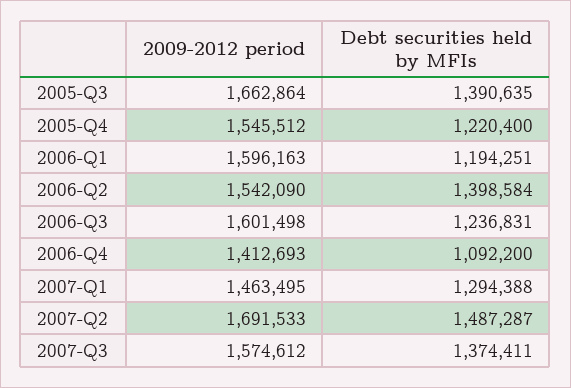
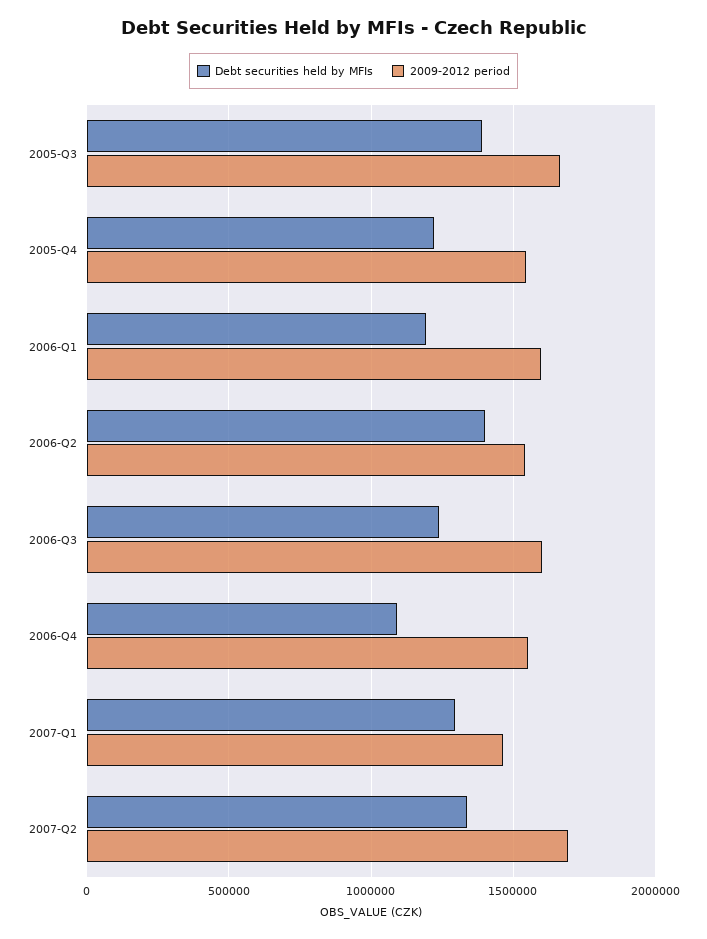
  {
    "2009-2012 period": {
      "2005-Q3": 1662864,
      "2005-Q4": 1545512,
      "2006-Q1": 1596163,
      "2006-Q2": 1542090,
      "2006-Q3": 1601498,
-     "2006-Q4": 1412693,
+     "2006-Q4": 1550000,
      "2007-Q1": 1463495,
-     "2007-Q2": 1691533,
+     "2007-Q2": 1691533
-     "2007-Q3": 1574612
    },
    "Debt securities held by MFIs": {
      "2005-Q3": 1390635,
      "2005-Q4": 1220400,
      "2006-Q1": 1194251,
      "2006-Q2": 1398584,
      "2006-Q3": 1236831,
      "2006-Q4": 1092200,
      "2007-Q1": 1294388,
-     "2007-Q2": 1487287,
+     "2007-Q2": 1350000
-     "2007-Q3": 1374411
    }
  }

